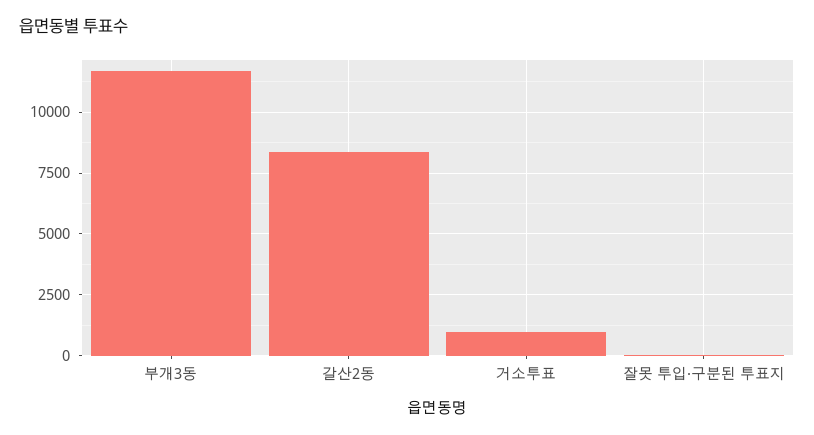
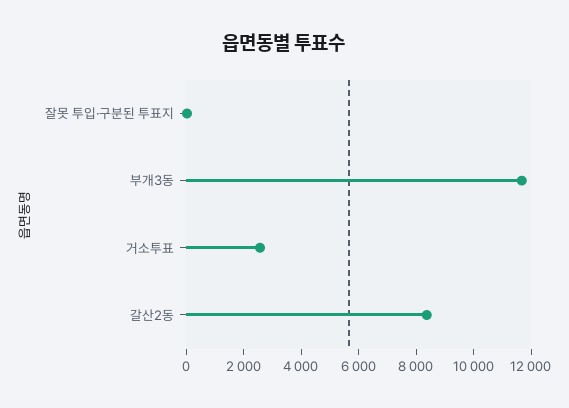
  {
    "부개3동": 11750,
    "갈산2동": 8250,
-   "거소투표": 1000,
+   "거소투표": 2500,
    "잘못 투입·구분된 투표지": 0
  }

